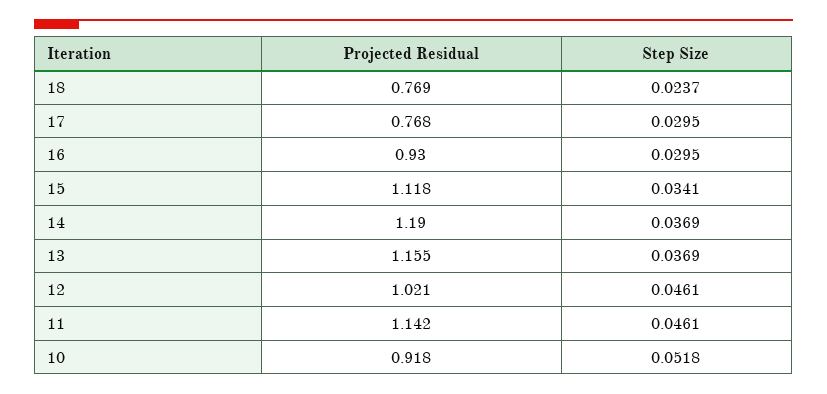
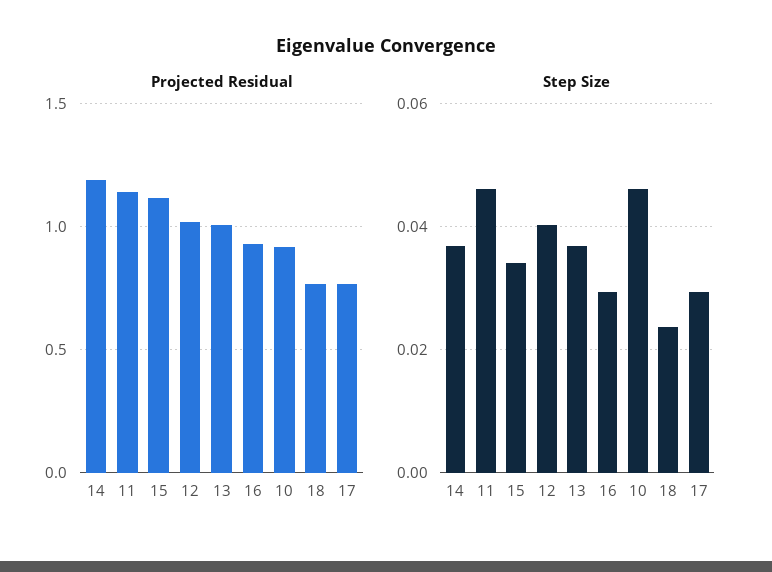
  {
    "Projected Residual": {
      "18": 0.769,
      "17": 0.768,
      "16": 0.93,
      "15": 1.118,
      "14": 1.19,
-     "13": 1.155,
+     "13": 1,
      "12": 1.021,
      "11": 1.142,
      "10": 0.918
    },
    "Step Size": {
      "18": 0.0237,
      "17": 0.0295,
      "16": 0.0295,
      "15": 0.0341,
      "14": 0.0369,
      "13": 0.0369,
-     "12": 0.0461,
+     "12": 0.04,
      "11": 0.0461,
-     "10": 0.0518
+     "10": 0.046
    }
  }

